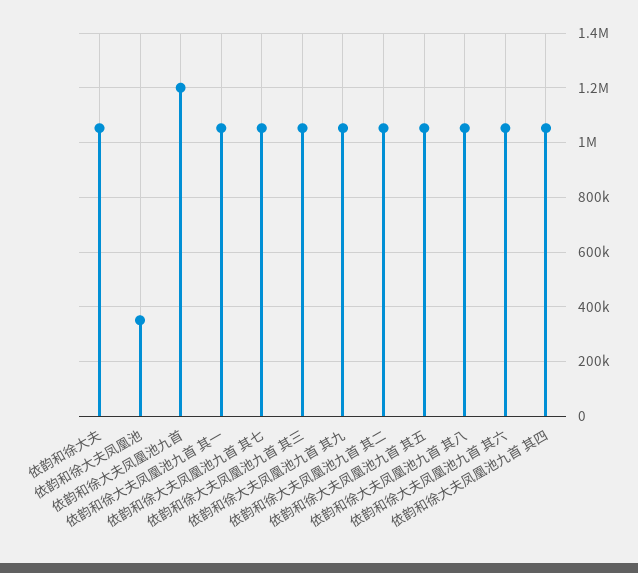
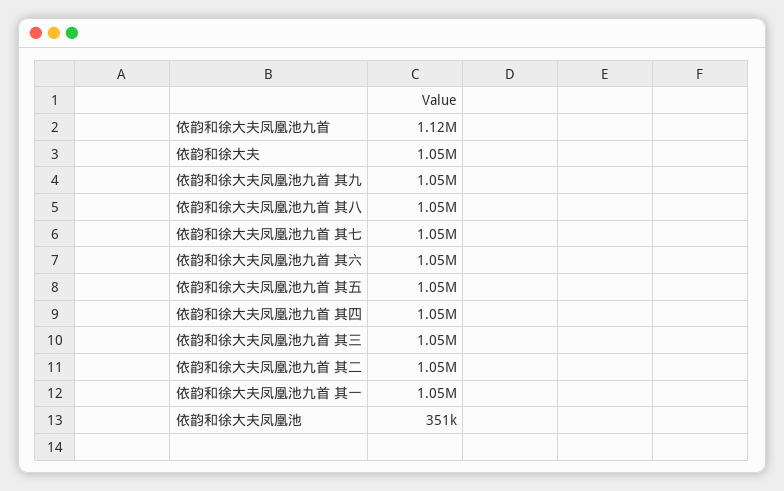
  {
    "依韵和徐大夫": 1050000,
    "依韵和徐大夫凤凰池": 351000,
-   "依韵和徐大夫凤凰池九首": 1200000,
+   "依韵和徐大夫凤凰池九首": 1120000,
    "依韵和徐大夫凤凰池九首 其一": 1050000,
    "依韵和徐大夫凤凰池九首 其七": 1050000,
    "依韵和徐大夫凤凰池九首 其三": 1050000,
    "依韵和徐大夫凤凰池九首 其九": 1050000,
    "依韵和徐大夫凤凰池九首 其二": 1050000,
    "依韵和徐大夫凤凰池九首 其五": 1050000,
    "依韵和徐大夫凤凰池九首 其八": 1050000,
    "依韵和徐大夫凤凰池九首 其六": 1050000,
    "依韵和徐大夫凤凰池九首 其四": 1050000
  }

